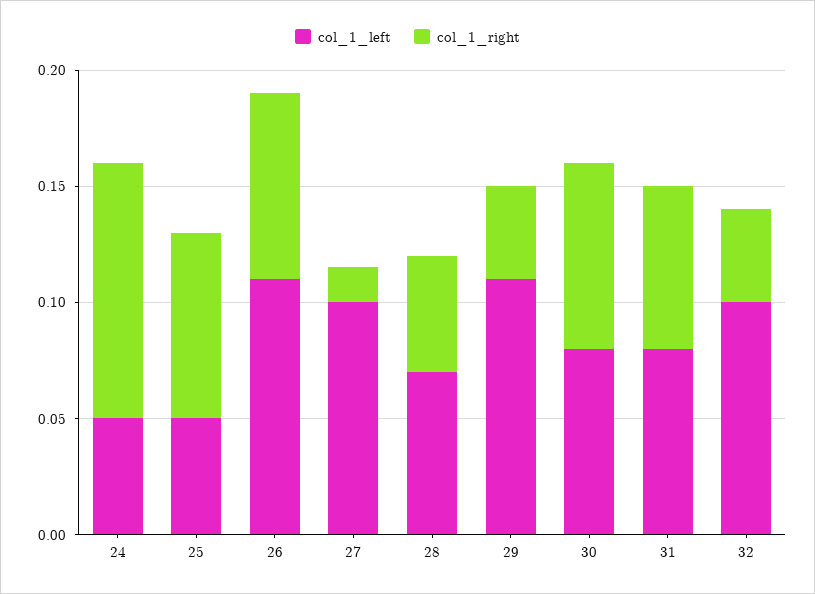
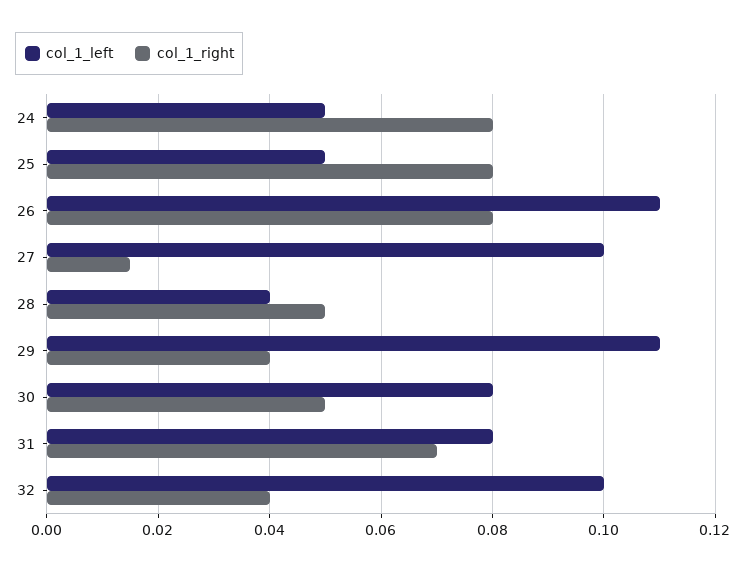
  {
    "col_1_left": {
      "24": 0.05,
      "25": 0.05,
      "26": 0.11,
      "27": 0.1,
-     "28": 0.07,
+     "28": 0.04,
      "29": 0.11,
      "30": 0.08,
      "31": 0.08,
      "32": 0.1
    },
    "col_1_right": {
-     "24": 0.11,
+     "24": 0.08,
      "25": 0.08,
      "26": 0.08,
      "27": 0.015,
      "28": 0.05,
      "29": 0.04,
-     "30": 0.08,
+     "30": 0.05,
      "31": 0.07,
      "32": 0.04
    }
  }

